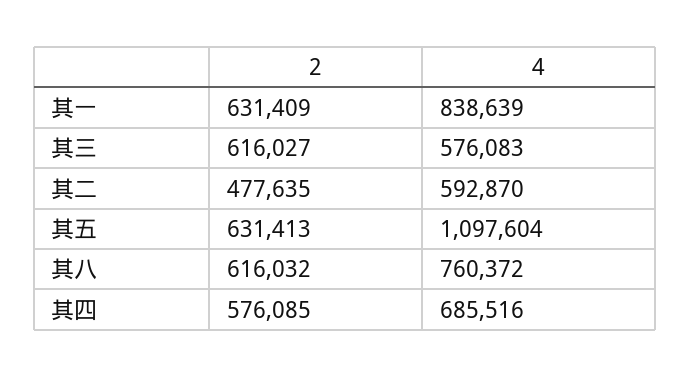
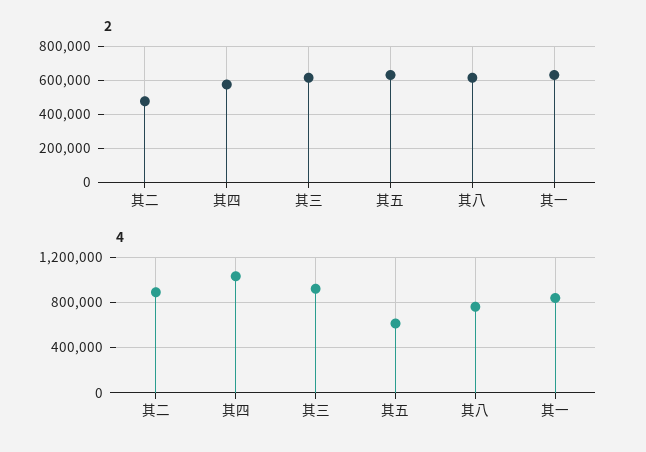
  {
    "2": {
      "其一": 631409,
      "其三": 616027,
      "其二": 477635,
      "其五": 631413,
      "其八": 616032,
      "其四": 576085
    },
    "4": {
      "其一": 838639,
-     "其三": 576083,
+     "其三": 900000,
-     "其二": 592870,
+     "其二": 900000,
-     "其五": 1097604,
+     "其五": 600000,
      "其八": 760372,
-     "其四": 685516
+     "其四": 1000000
    }
  }

